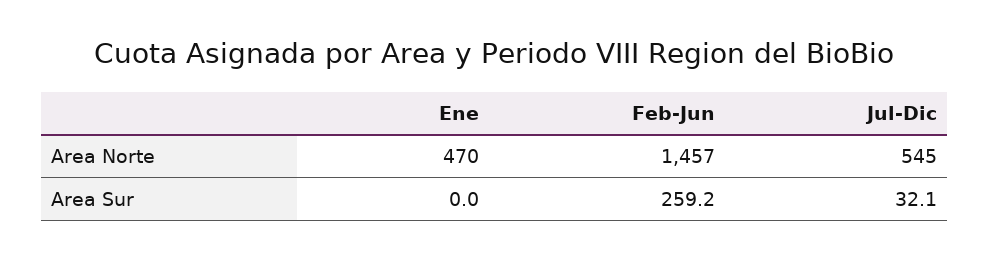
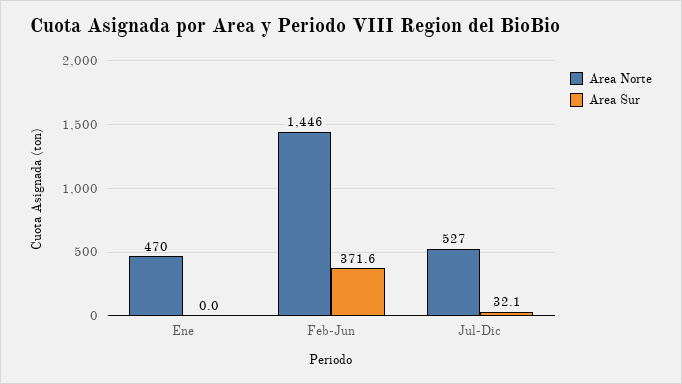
  {
    "Area Norte": {
      "Ene": 470,
-     "Feb-Jun": 1457,
+     "Feb-Jun": 1446,
-     "Jul-Dic": 545
+     "Jul-Dic": 527
    },
    "Area Sur": {
      "Ene": 0,
-     "Feb-Jun": 259.2,
+     "Feb-Jun": 371.6,
      "Jul-Dic": 32.1
    }
  }

